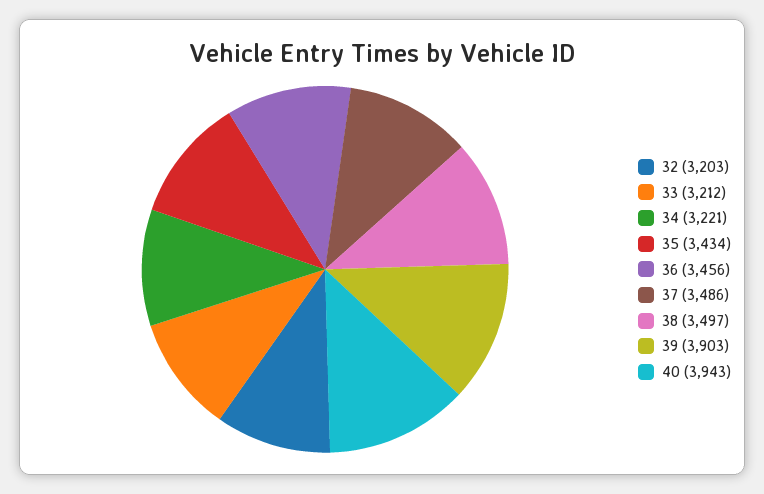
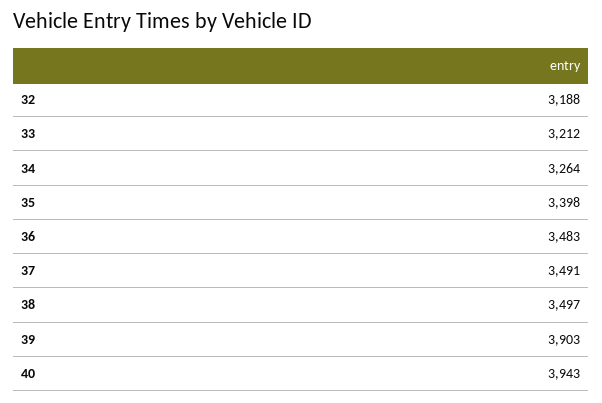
  {
-   "32": 3203,
+   "32": 3188,
    "33": 3212,
-   "34": 3221,
+   "34": 3264,
-   "35": 3434,
+   "35": 3398,
-   "36": 3456,
+   "36": 3483,
-   "37": 3486,
+   "37": 3491,
    "38": 3497,
    "39": 3903,
    "40": 3943
  }

